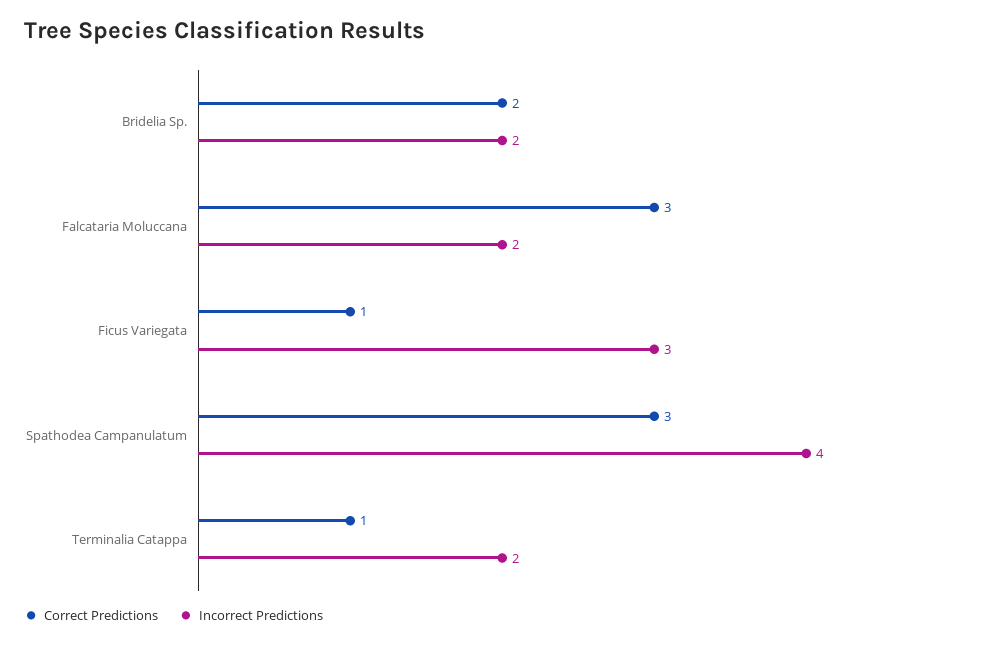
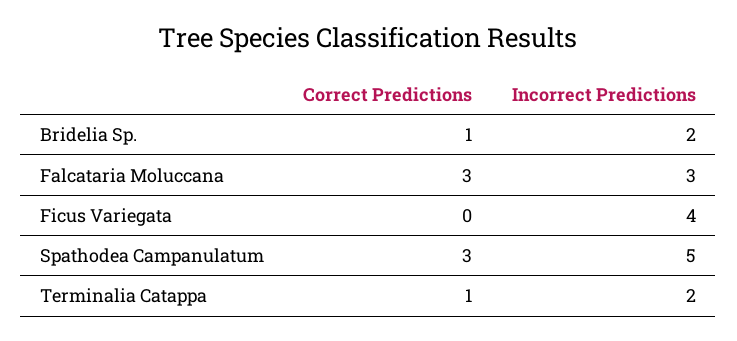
  {
    "Correct Predictions": {
-     "Bridelia Sp.": 2,
+     "Bridelia Sp.": 1,
      "Falcataria Moluccana": 3,
-     "Ficus Variegata": 1,
+     "Ficus Variegata": 0,
      "Spathodea Campanulatum": 3,
      "Terminalia Catappa": 1
    },
    "Incorrect Predictions": {
      "Bridelia Sp.": 2,
-     "Falcataria Moluccana": 2,
+     "Falcataria Moluccana": 3,
-     "Ficus Variegata": 3,
+     "Ficus Variegata": 4,
-     "Spathodea Campanulatum": 4,
+     "Spathodea Campanulatum": 5,
      "Terminalia Catappa": 2
    }
  }

